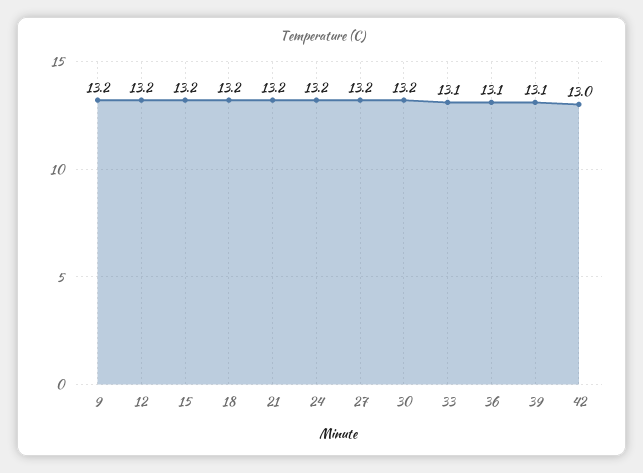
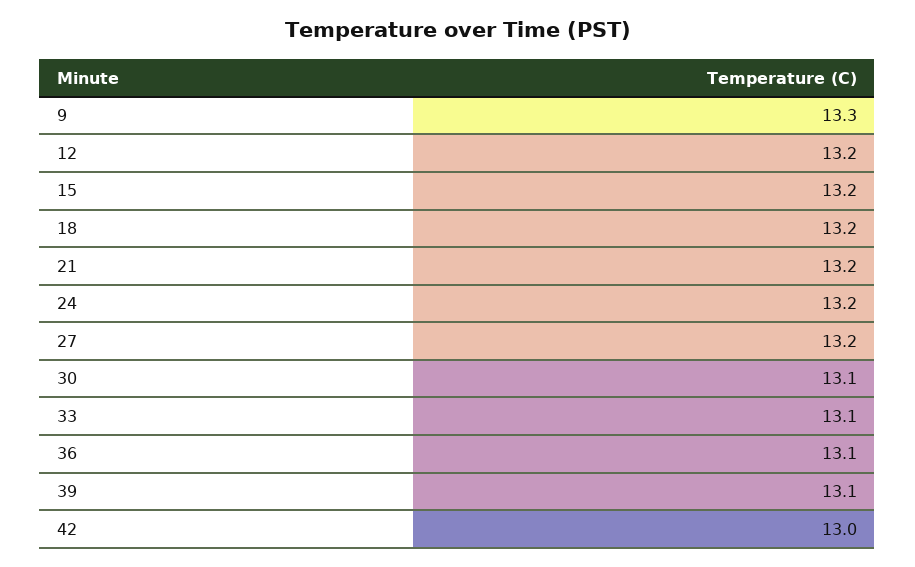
  {
-   "9": 13.2,
+   "9": 13.3,
    "12": 13.2,
    "15": 13.2,
    "18": 13.2,
    "21": 13.2,
    "24": 13.2,
    "27": 13.2,
-   "30": 13.2,
+   "30": 13.1,
    "33": 13.1,
    "36": 13.1,
    "39": 13.1,
    "42": 13
  }

